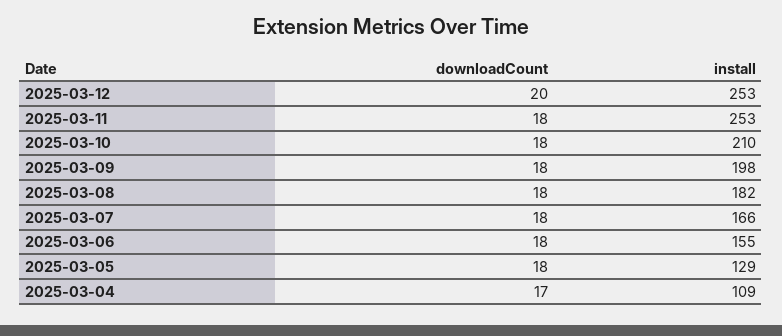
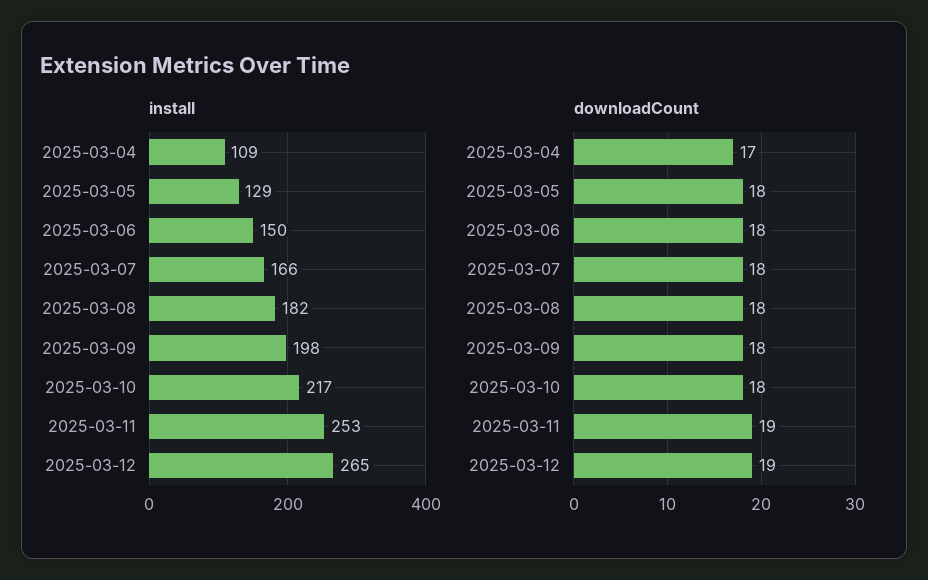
  {
    "downloadCount": {
-     "2025-03-12": 20,
+     "2025-03-12": 19,
-     "2025-03-11": 18,
+     "2025-03-11": 19,
      "2025-03-10": 18,
      "2025-03-09": 18,
      "2025-03-08": 18,
      "2025-03-07": 18,
      "2025-03-06": 18,
      "2025-03-05": 18,
      "2025-03-04": 17
    },
    "install": {
-     "2025-03-12": 253,
+     "2025-03-12": 265,
      "2025-03-11": 253,
-     "2025-03-10": 210,
+     "2025-03-10": 217,
      "2025-03-09": 198,
      "2025-03-08": 182,
      "2025-03-07": 166,
-     "2025-03-06": 155,
+     "2025-03-06": 150,
      "2025-03-05": 129,
      "2025-03-04": 109
    }
  }

